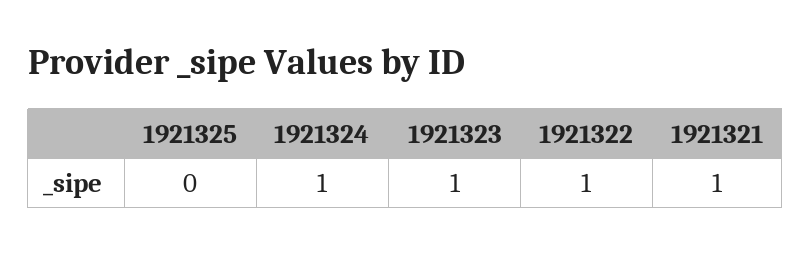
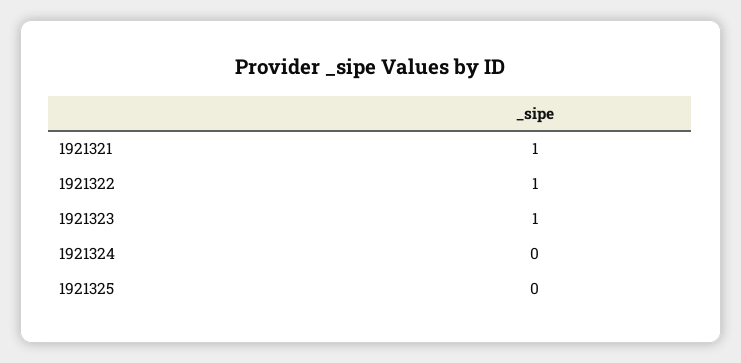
  {
    "1921325": 0,
-   "1921324": 1,
+   "1921324": 0,
    "1921323": 1,
    "1921322": 1,
    "1921321": 1
  }

